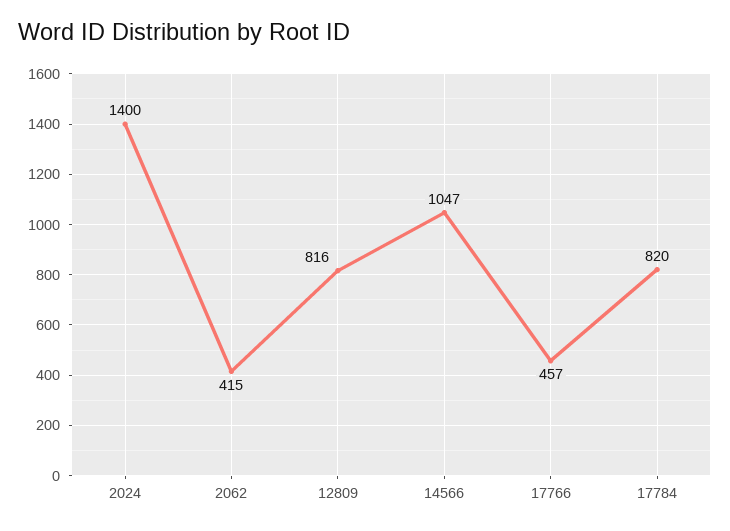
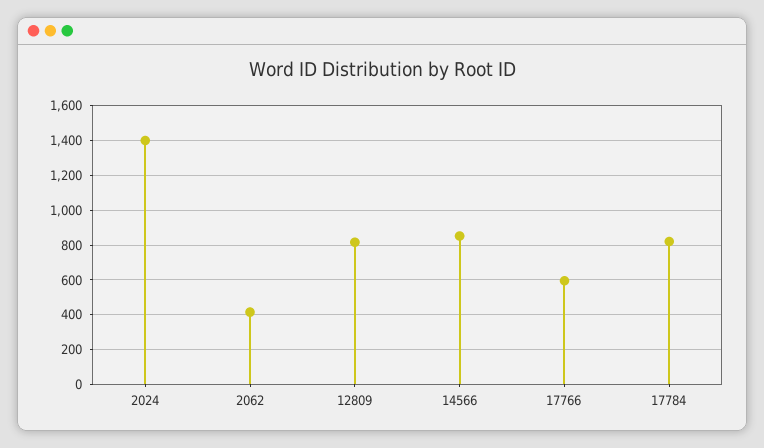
  {
    "2024": 1400,
    "2062": 415,
    "12809": 816,
-   "14566": 1047,
+   "14566": 850,
-   "17766": 457,
+   "17766": 600,
    "17784": 820
  }

